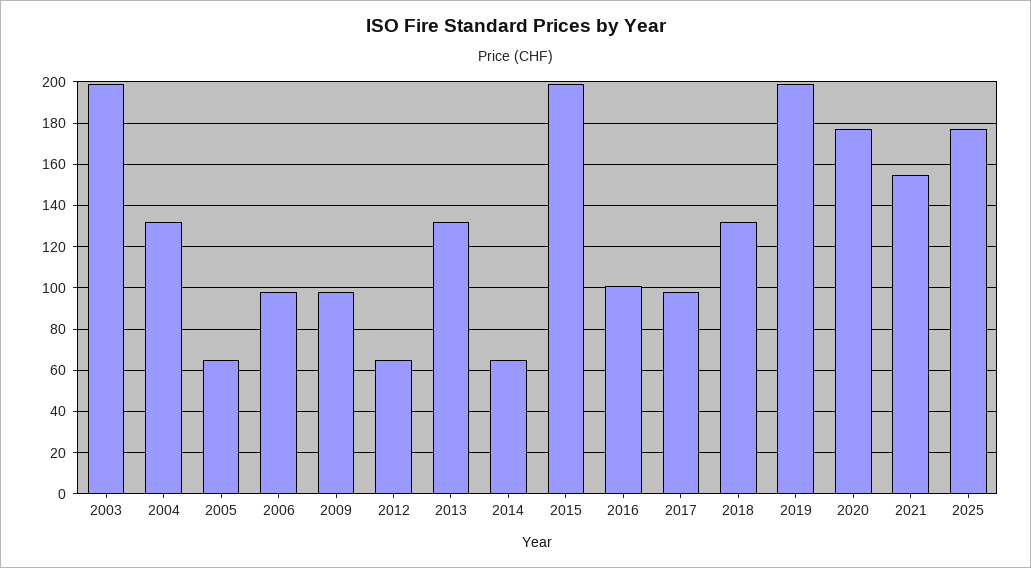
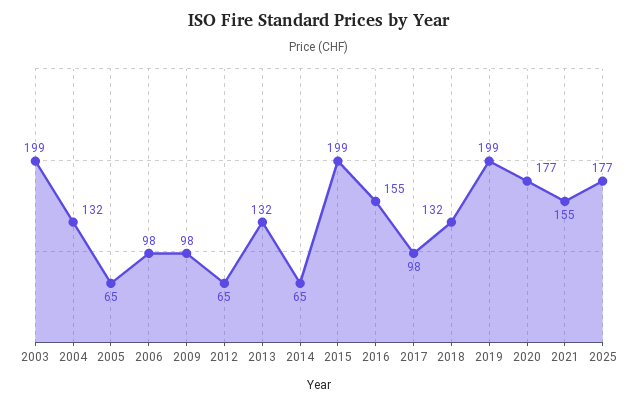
  {
    "2003": 199,
    "2004": 132,
    "2005": 65,
    "2006": 98,
    "2009": 98,
    "2012": 65,
    "2013": 132,
    "2014": 65,
    "2015": 199,
-   "2016": 100,
+   "2016": 155,
    "2017": 98,
    "2018": 132,
    "2019": 199,
    "2020": 177,
    "2021": 155,
    "2025": 177
  }

